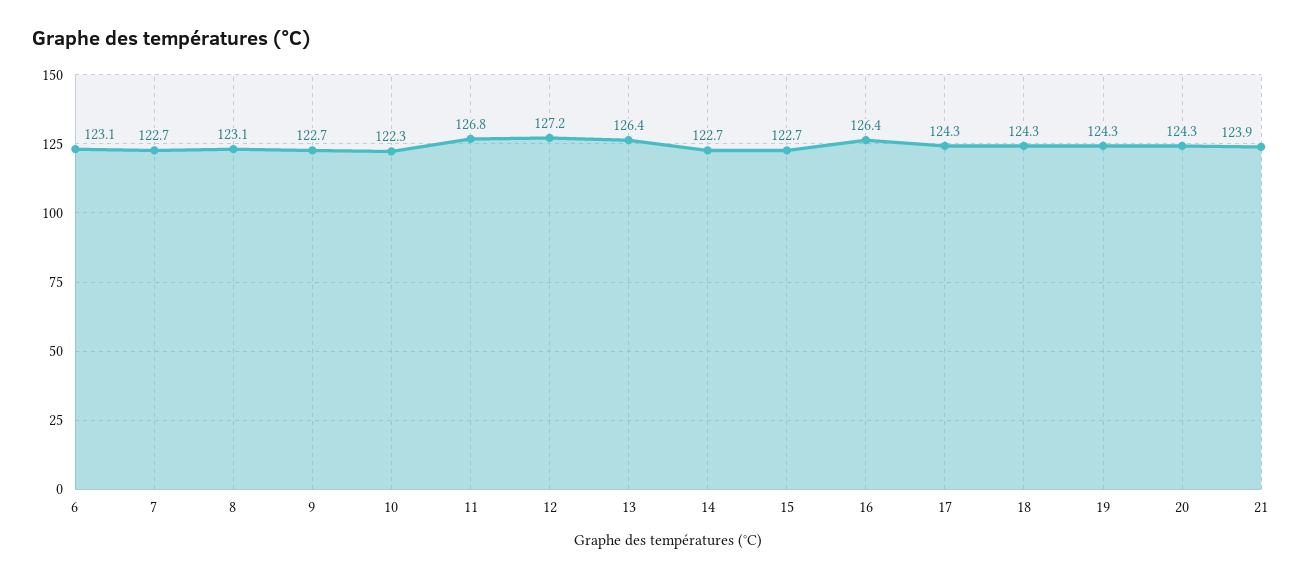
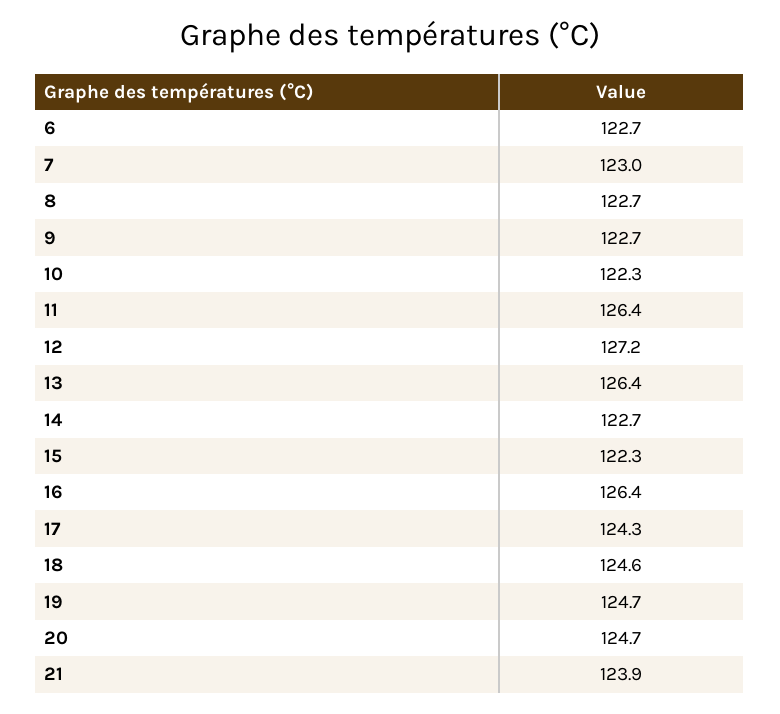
  {
-   "6": 123.1,
+   "6": 122.7,
-   "7": 122.7,
+   "7": 123,
-   "8": 123.1,
+   "8": 122.7,
    "9": 122.7,
    "10": 122.3,
-   "11": 126.8,
+   "11": 126.4,
    "12": 127.2,
    "13": 126.4,
    "14": 122.7,
-   "15": 122.7,
+   "15": 122.3,
    "16": 126.4,
    "17": 124.3,
-   "18": 124.3,
+   "18": 124.6,
-   "19": 124.3,
+   "19": 124.7,
-   "20": 124.3,
+   "20": 124.7,
    "21": 123.9
  }

